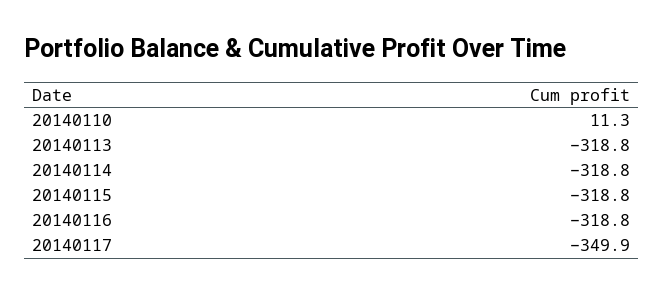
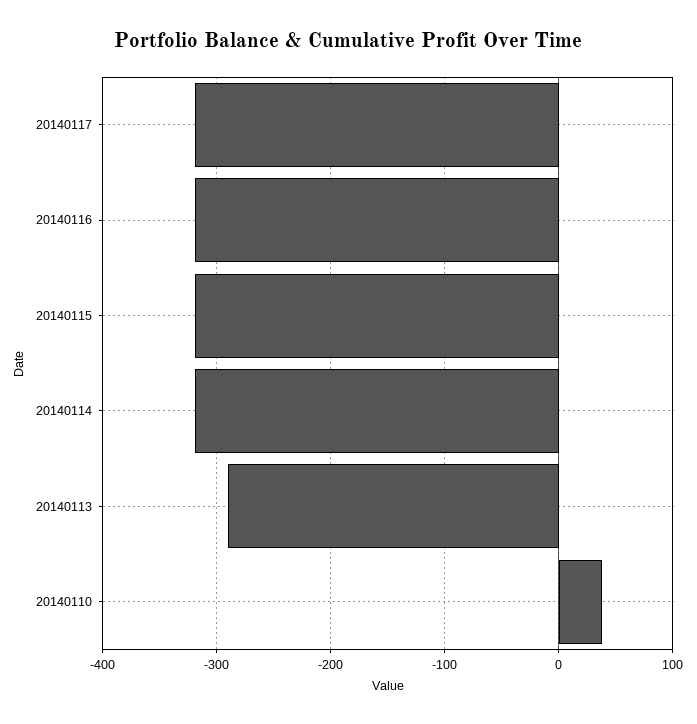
  {
-   "20140110": 11.3,
+   "20140110": 40,
-   "20140113": -318.8,
+   "20140113": -290,
    "20140114": -318.8,
    "20140115": -318.8,
    "20140116": -318.8,
-   "20140117": -349.9
+   "20140117": -320
  }

